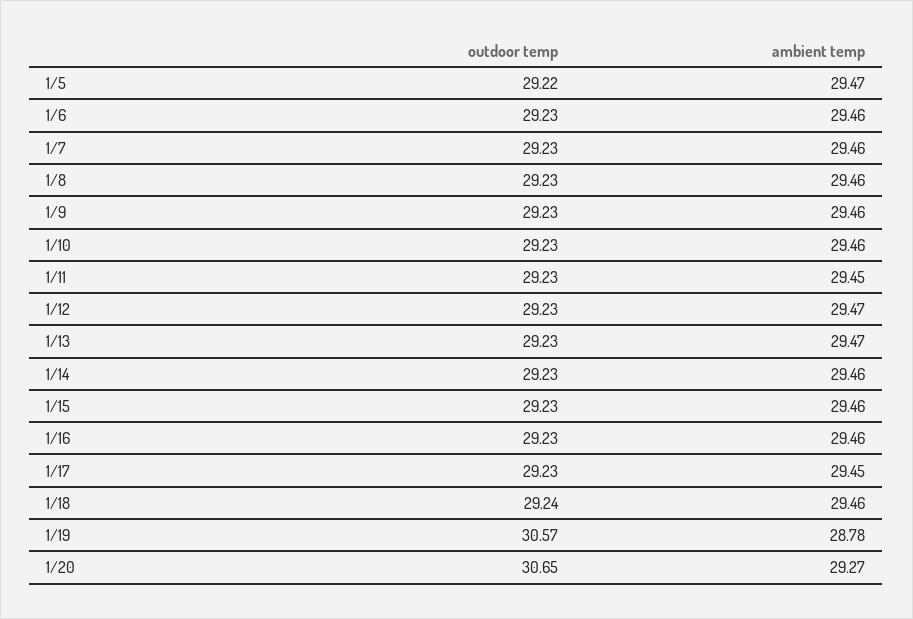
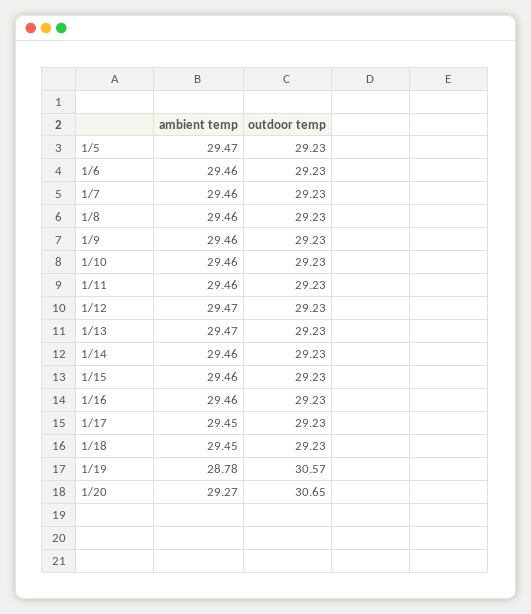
  {
    "outdoor temp": {
-     "1/5": 29.22,
+     "1/5": 29.23,
      "1/6": 29.23,
      "1/7": 29.23,
      "1/8": 29.23,
      "1/9": 29.23,
      "1/10": 29.23,
      "1/11": 29.23,
      "1/12": 29.23,
      "1/13": 29.23,
      "1/14": 29.23,
      "1/15": 29.23,
      "1/16": 29.23,
      "1/17": 29.23,
-     "1/18": 29.24,
+     "1/18": 29.23,
      "1/19": 30.57,
      "1/20": 30.65
    },
    "ambient temp": {
      "1/5": 29.47,
      "1/6": 29.46,
      "1/7": 29.46,
      "1/8": 29.46,
      "1/9": 29.46,
      "1/10": 29.46,
-     "1/11": 29.45,
+     "1/11": 29.46,
      "1/12": 29.47,
      "1/13": 29.47,
      "1/14": 29.46,
      "1/15": 29.46,
      "1/16": 29.46,
      "1/17": 29.45,
-     "1/18": 29.46,
+     "1/18": 29.45,
      "1/19": 28.78,
      "1/20": 29.27
    }
  }

